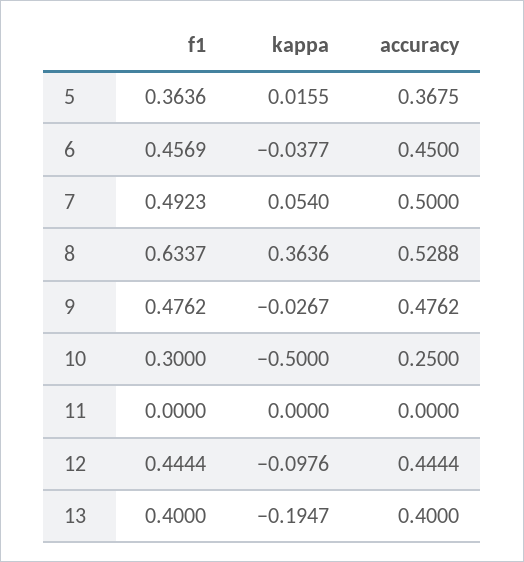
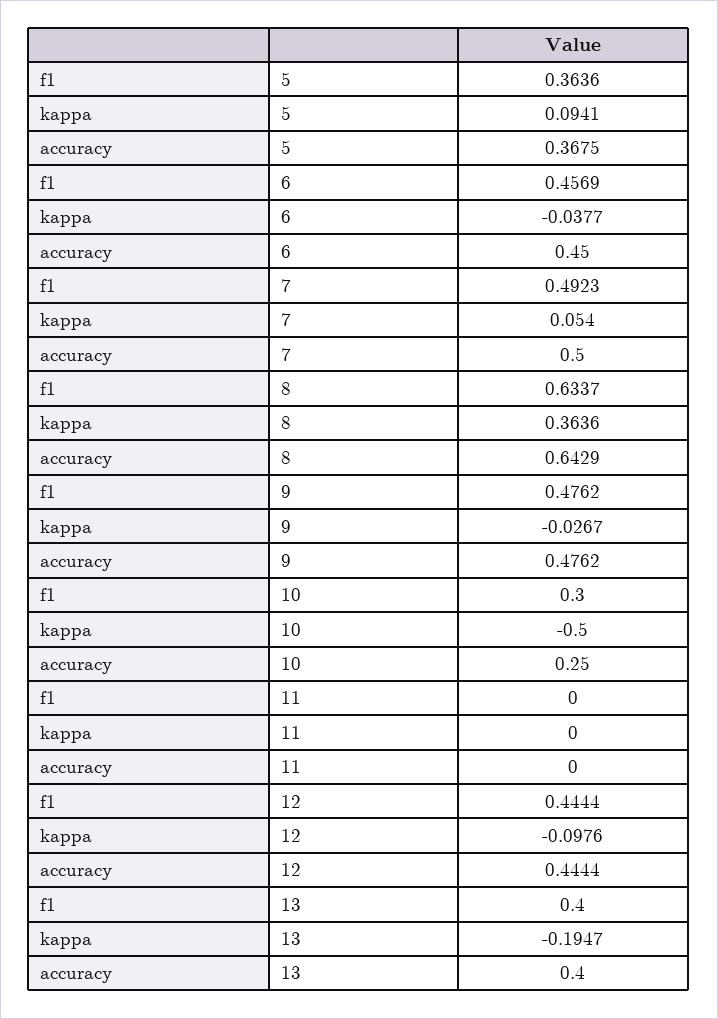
  {
    "f1": {
      "5": 0.3636,
      "6": 0.4569,
      "7": 0.4923,
      "8": 0.6337,
      "9": 0.4762,
      "10": 0.3,
      "11": 0,
      "12": 0.4444,
      "13": 0.4
    },
    "kappa": {
-     "5": 0.0155,
+     "5": 0.0941,
      "6": -0.0377,
      "7": 0.054,
      "8": 0.3636,
      "9": -0.0267,
      "10": -0.5,
      "11": 0,
      "12": -0.0976,
      "13": -0.1947
    },
    "accuracy": {
      "5": 0.3675,
      "6": 0.45,
      "7": 0.5,
-     "8": 0.5288,
+     "8": 0.6429,
      "9": 0.4762,
      "10": 0.25,
      "11": 0,
      "12": 0.4444,
      "13": 0.4
    }
  }

